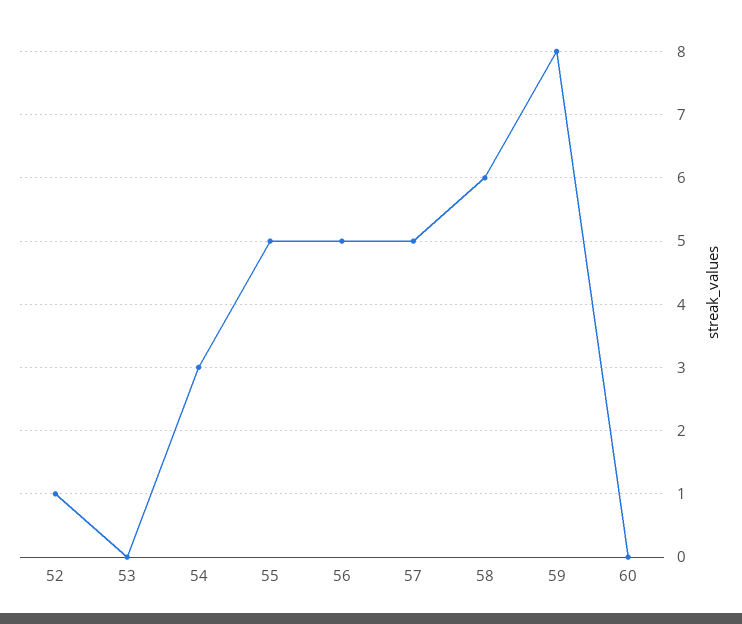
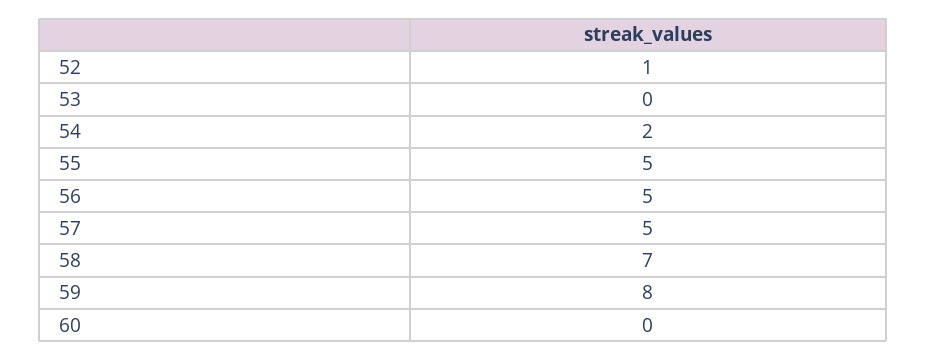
  {
    "52": 1,
    "53": 0,
-   "54": 3,
+   "54": 2,
    "55": 5,
    "56": 5,
    "57": 5,
-   "58": 6,
+   "58": 7,
    "59": 8,
    "60": 0
  }

